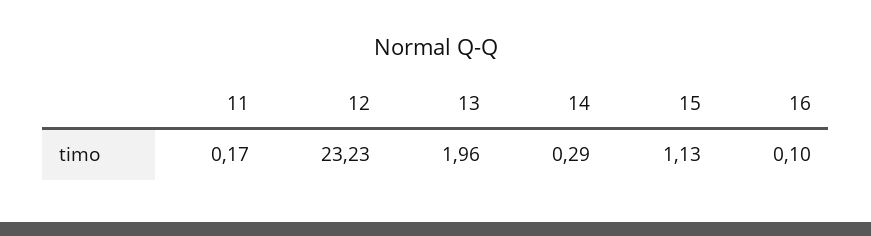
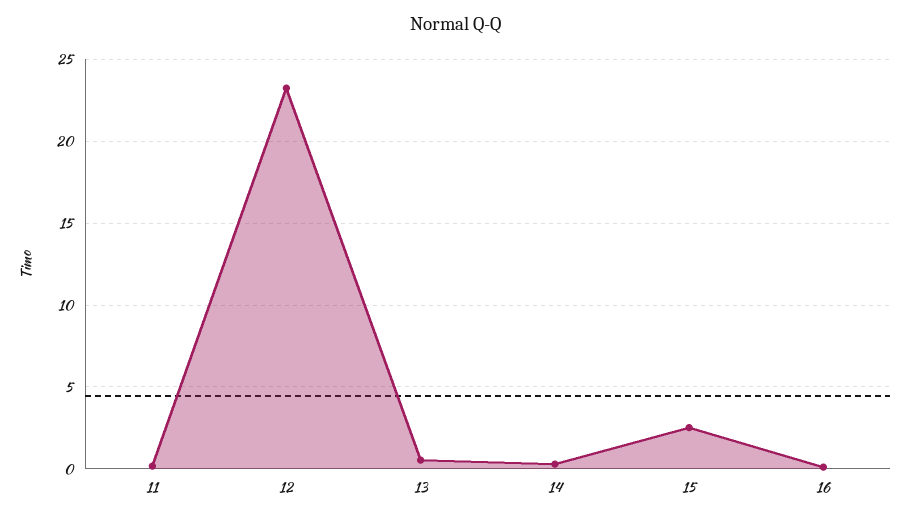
  {
    "11": 0.17,
    "12": 23.23,
-   "13": 1.96,
+   "13": 0.5,
    "14": 0.29,
-   "15": 1.13,
+   "15": 2.5,
    "16": 0.1
  }

